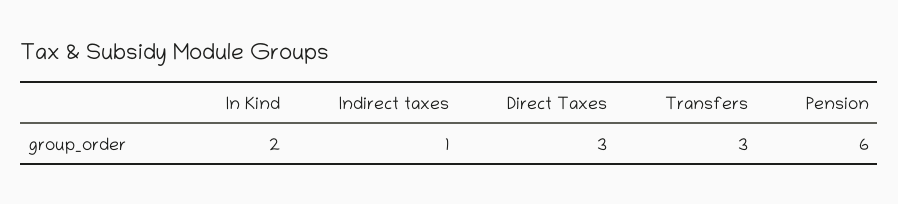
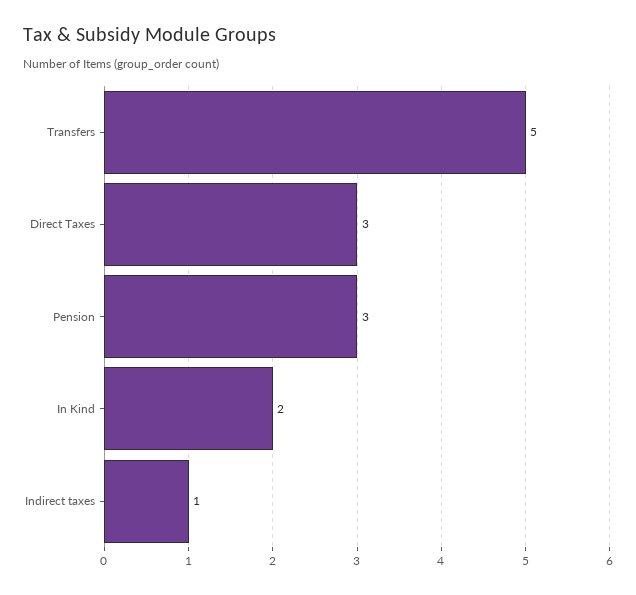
  {
    "In Kind": 2,
    "Indirect taxes": 1,
    "Direct Taxes": 3,
-   "Transfers": 3,
+   "Transfers": 5,
-   "Pension": 6
+   "Pension": 3
  }

